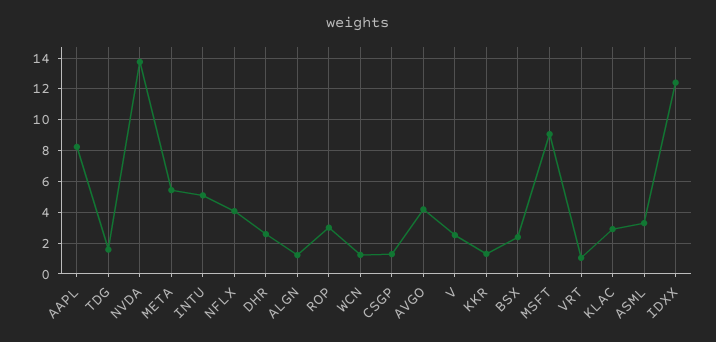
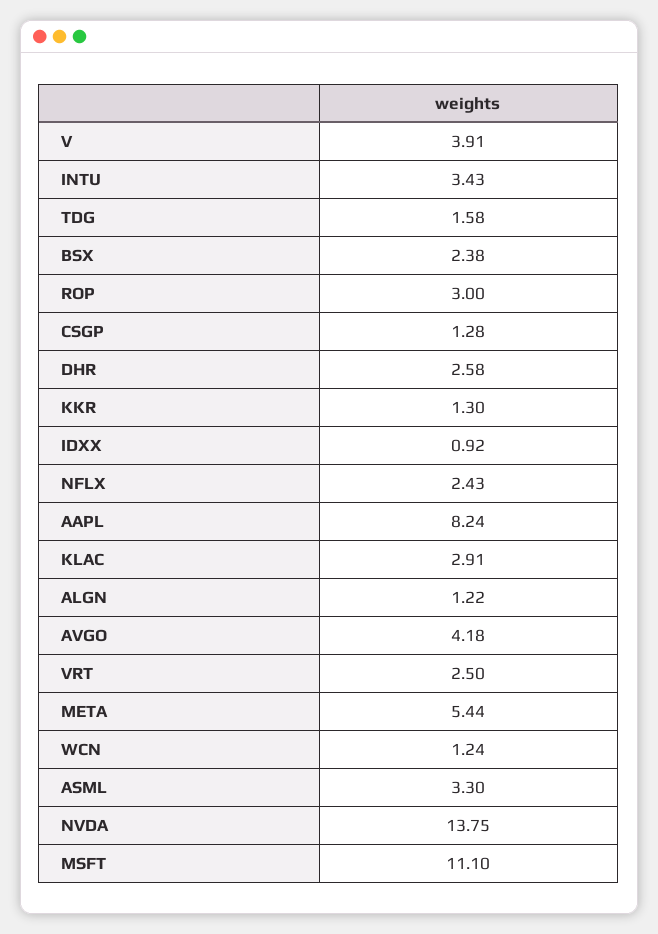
  {
    "AAPL": 8.24,
    "TDG": 1.58,
    "NVDA": 13.75,
    "META": 5.44,
-   "INTU": 5,
+   "INTU": 3.43,
-   "NFLX": 4,
+   "NFLX": 2.43,
    "DHR": 2.58,
    "ALGN": 1.22,
    "ROP": 3,
    "WCN": 1.24,
    "CSGP": 1.28,
    "AVGO": 4.18,
-   "V": 2.5,
+   "V": 3.91,
    "KKR": 1.3,
    "BSX": 2.38,
-   "MSFT": 9,
+   "MSFT": 11.1,
-   "VRT": 1,
+   "VRT": 2.5,
    "KLAC": 2.91,
    "ASML": 3.3,
-   "IDXX": 12.5
+   "IDXX": 0.92
  }

